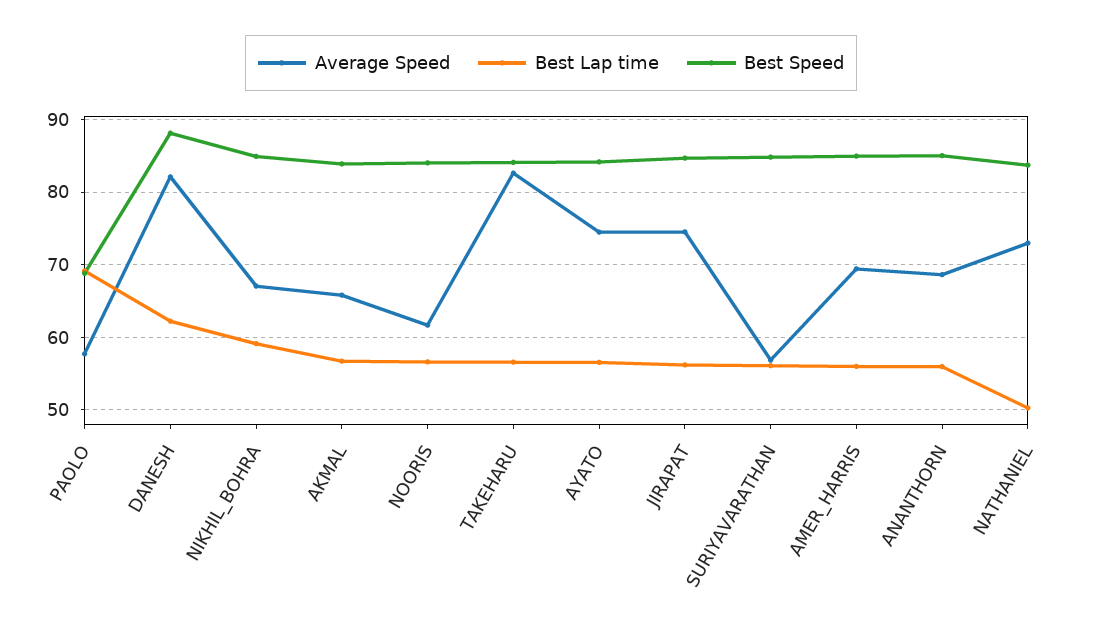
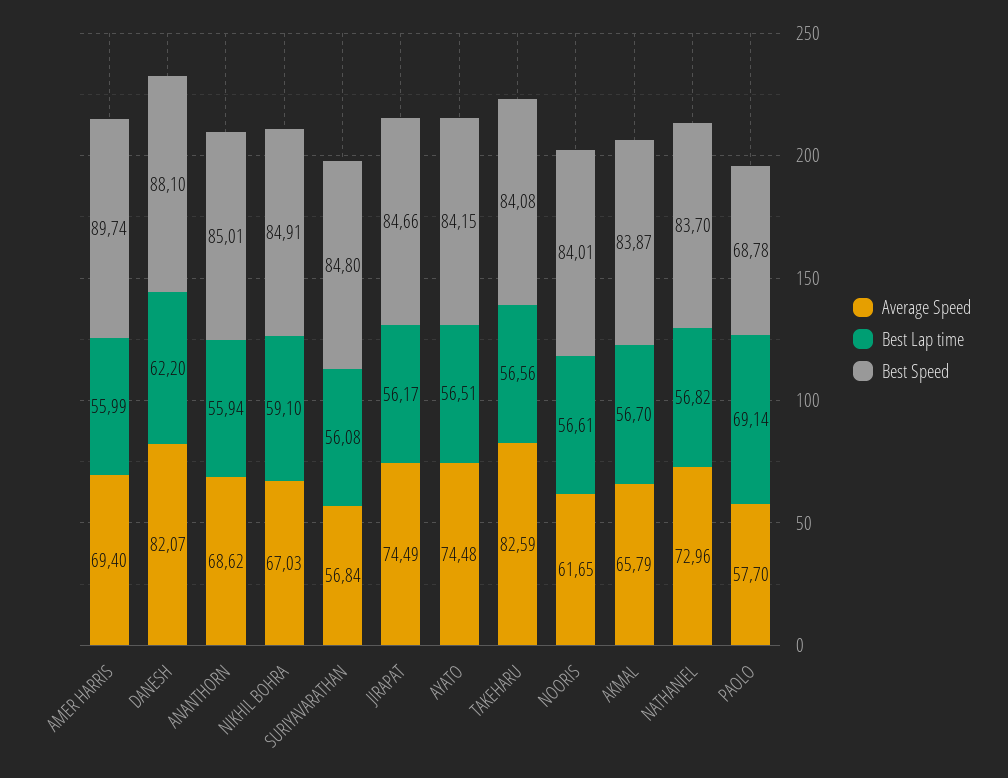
  {
    "Average Speed": {
      "PAOLO": 57.7,
      "DANESH": 82.07,
      "NIKHIL_BOHRA": 67.03,
      "AKMAL": 65.79,
      "NOORIS": 61.65,
      "TAKEHARU": 82.59,
      "AYATO": 74.48,
      "JIRAPAT": 74.49,
      "SURIYAVARATHAN": 56.84,
      "AMER_HARRIS": 69.4,
      "ANANTHORN": 68.62,
      "NATHANIEL": 72.96
    },
    "Best Lap time": {
      "PAOLO": 69.14,
      "DANESH": 62.2,
      "NIKHIL_BOHRA": 59.1,
      "AKMAL": 56.7,
      "NOORIS": 56.61,
      "TAKEHARU": 56.56,
      "AYATO": 56.51,
      "JIRAPAT": 56.17,
      "SURIYAVARATHAN": 56.08,
      "AMER_HARRIS": 55.99,
      "ANANTHORN": 55.94,
-     "NATHANIEL": 50
+     "NATHANIEL": 56.82
    },
    "Best Speed": {
      "PAOLO": 68.78,
      "DANESH": 88.1,
      "NIKHIL_BOHRA": 84.91,
      "AKMAL": 83.87,
      "NOORIS": 84.01,
      "TAKEHARU": 84.08,
      "AYATO": 84.15,
      "JIRAPAT": 84.66,
      "SURIYAVARATHAN": 84.8,
-     "AMER_HARRIS": 85,
+     "AMER_HARRIS": 89.74,
      "ANANTHORN": 85.01,
      "NATHANIEL": 83.7
    }
  }

